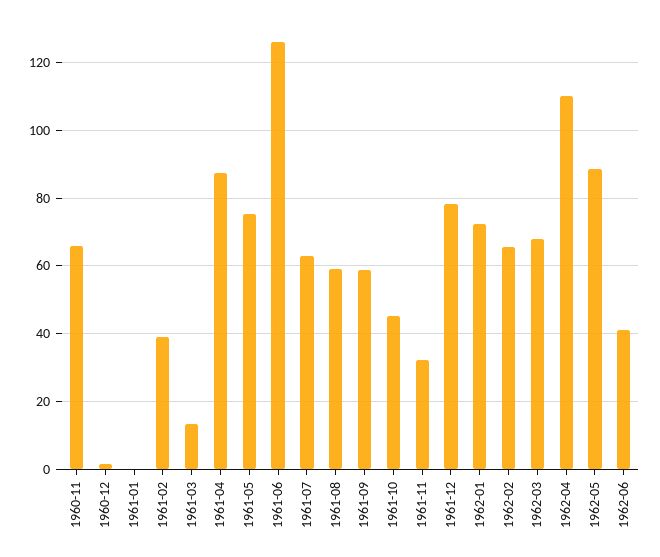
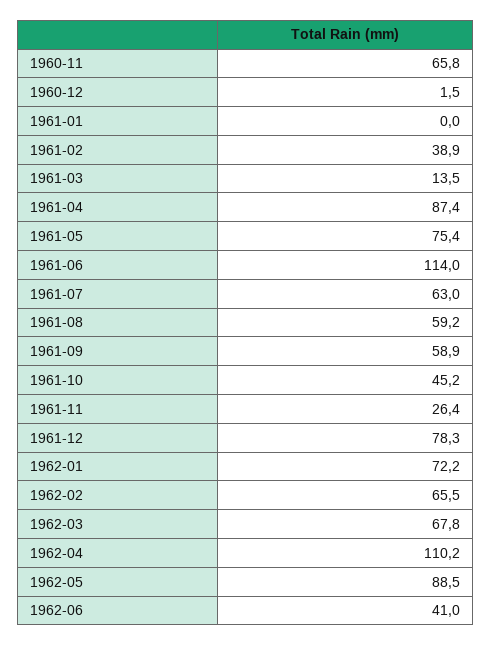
  {
    "1960-11": 65.8,
    "1960-12": 1.5,
    "1961-01": 0,
    "1961-02": 38.9,
    "1961-03": 13.5,
    "1961-04": 87.4,
    "1961-05": 75.4,
-   "1961-06": 126,
+   "1961-06": 114,
    "1961-07": 63,
    "1961-08": 59.2,
    "1961-09": 58.9,
    "1961-10": 45.2,
-   "1961-11": 32,
+   "1961-11": 26.4,
    "1961-12": 78.3,
    "1962-01": 72.2,
    "1962-02": 65.5,
    "1962-03": 67.8,
    "1962-04": 110.2,
    "1962-05": 88.5,
    "1962-06": 41
  }

